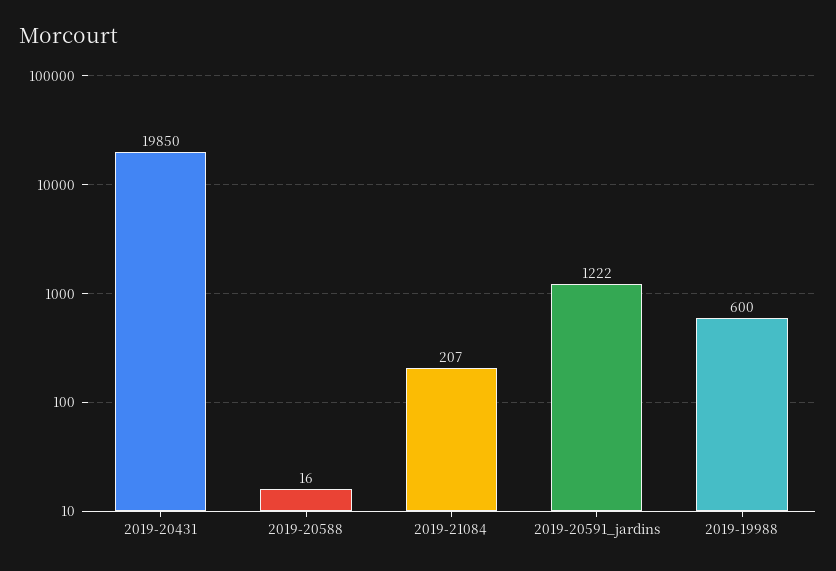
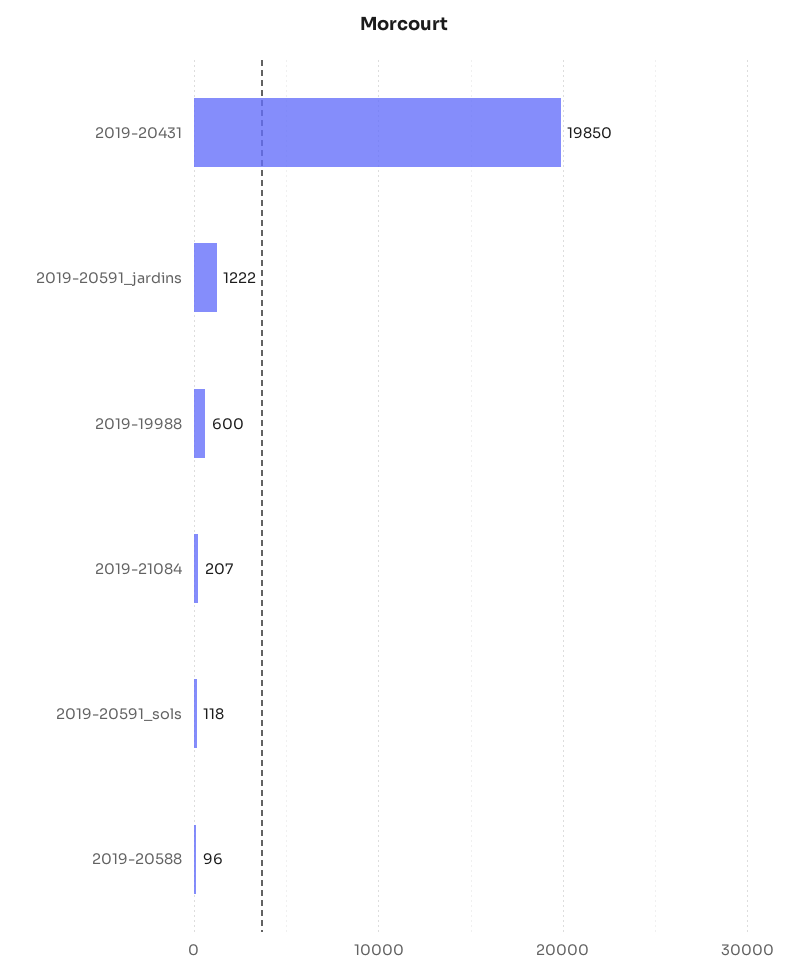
  {
    "2019-20431": 19850,
-   "2019-20588": 16,
+   "2019-20588": 96,
    "2019-21084": 207,
    "2019-20591_jardins": 1222,
-   "2019-19988": 600
+   "2019-19988": 600,
+   "2019-20591_sols": 118
  }

